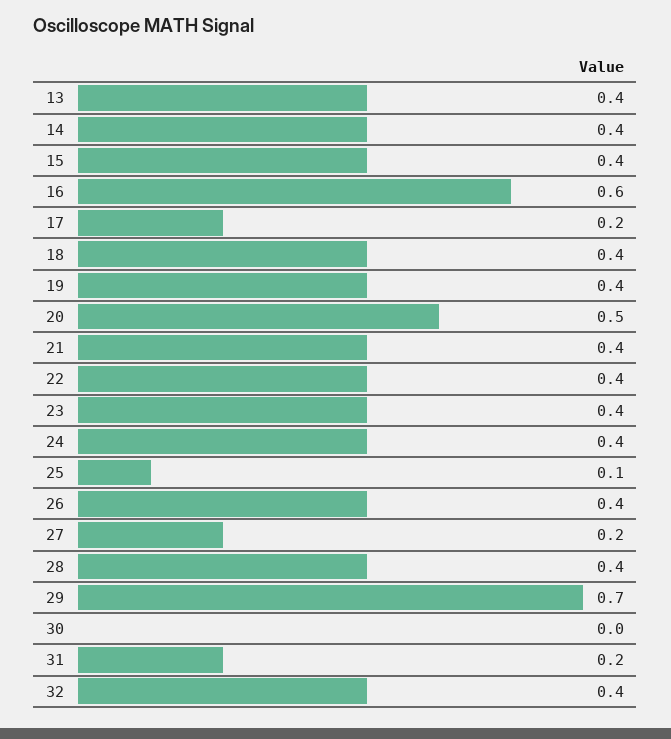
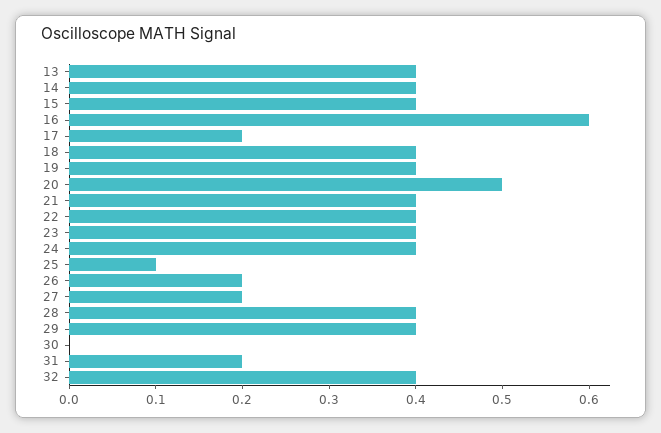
  {
    "13": 0.4,
    "14": 0.4,
    "15": 0.4,
    "16": 0.6,
    "17": 0.2,
    "18": 0.4,
    "19": 0.4,
    "20": 0.5,
    "21": 0.4,
    "22": 0.4,
    "23": 0.4,
    "24": 0.4,
    "25": 0.1,
-   "26": 0.4,
+   "26": 0.2,
    "27": 0.2,
    "28": 0.4,
-   "29": 0.7,
+   "29": 0.4,
    "30": 0,
    "31": 0.2,
    "32": 0.4
  }

